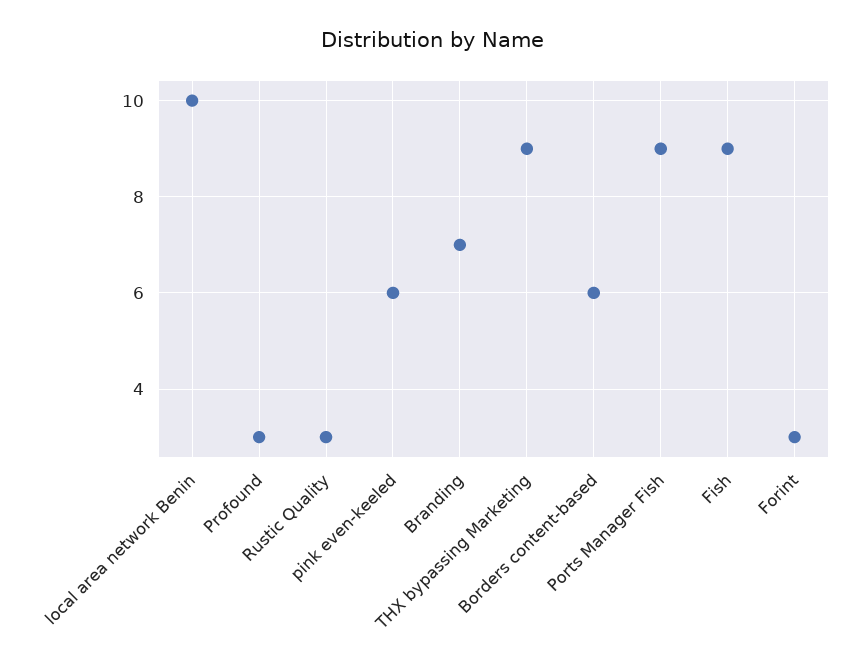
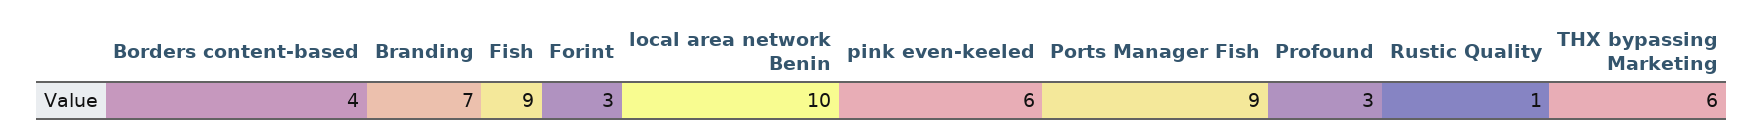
  {
    "local area network Benin": 10,
    "Profound": 3,
-   "Rustic Quality": 3,
+   "Rustic Quality": 1,
    "pink even-keeled": 6,
    "Branding": 7,
-   "THX bypassing Marketing": 9,
+   "THX bypassing Marketing": 6,
-   "Borders content-based": 6,
+   "Borders content-based": 4,
    "Ports Manager Fish": 9,
    "Fish": 9,
    "Forint": 3
  }

